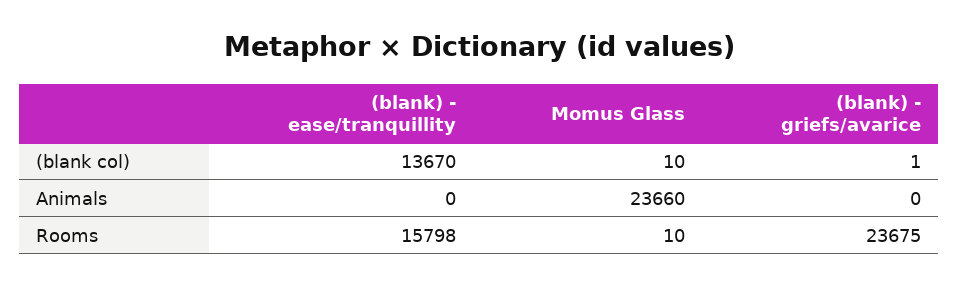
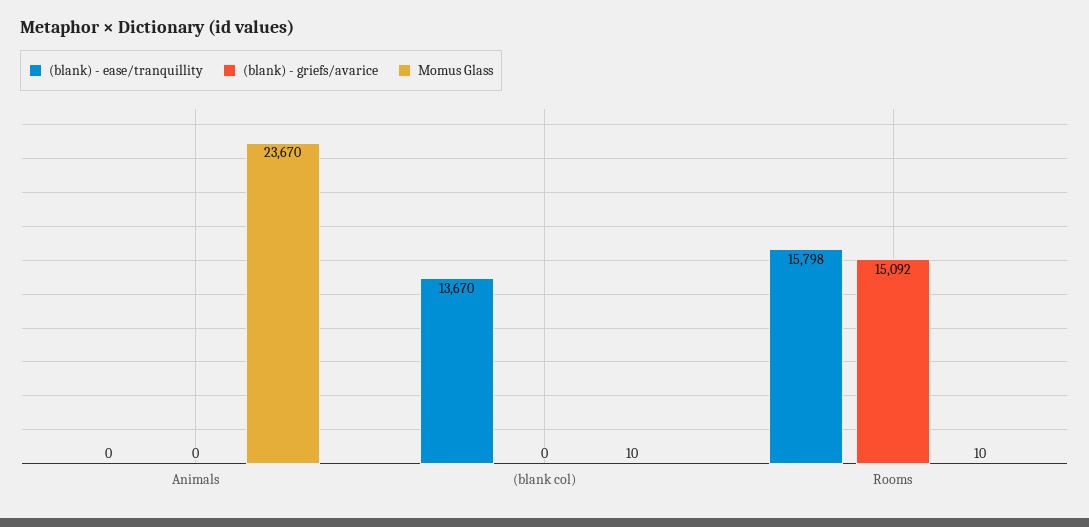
  {
    "(blank) - ease/tranquillity": {
      "(blank col)": 13670,
      "Animals": 0,
      "Rooms": 15798
    },
    "Momus Glass": {
      "(blank col)": 10,
-     "Animals": 23660,
+     "Animals": 23670,
      "Rooms": 10
    },
    "(blank) - griefs/avarice": {
-     "(blank col)": 1,
+     "(blank col)": 0,
      "Animals": 0,
-     "Rooms": 23675
+     "Rooms": 15092
    }
  }

